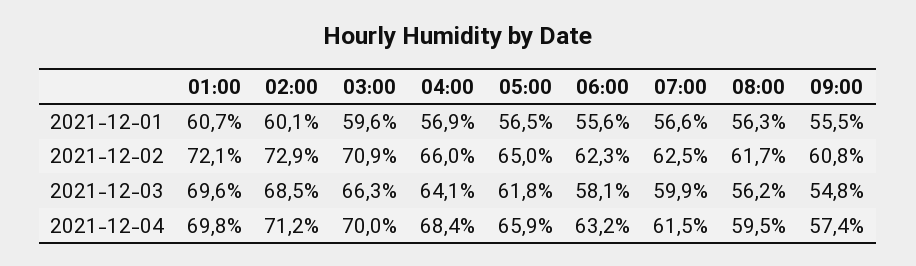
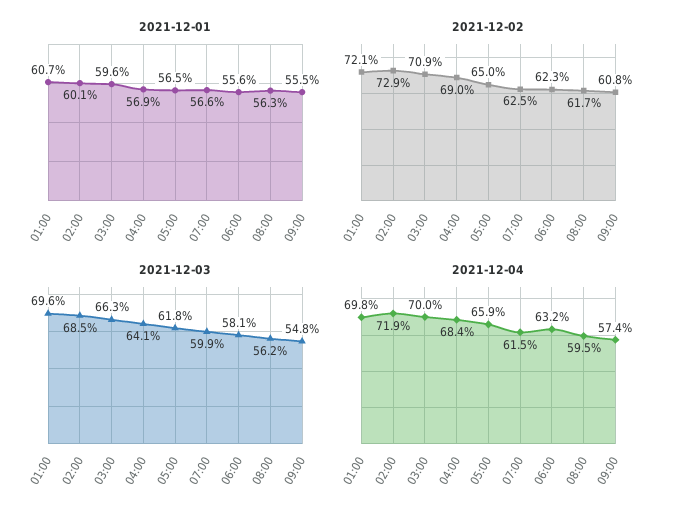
  {
    "2021-12-01": {
      "01:00": 60.7,
      "02:00": 60.1,
      "03:00": 59.6,
      "04:00": 56.9,
      "05:00": 56.5,
      "06:00": 55.6,
      "07:00": 56.6,
      "08:00": 56.3,
      "09:00": 55.5
    },
    "2021-12-02": {
      "01:00": 72.1,
      "02:00": 72.9,
      "03:00": 70.9,
-     "04:00": 66,
+     "04:00": 69,
      "05:00": 65,
      "06:00": 62.3,
      "07:00": 62.5,
      "08:00": 61.7,
      "09:00": 60.8
    },
    "2021-12-03": {
      "01:00": 69.6,
      "02:00": 68.5,
      "03:00": 66.3,
      "04:00": 64.1,
      "05:00": 61.8,
      "06:00": 58.1,
      "07:00": 59.9,
      "08:00": 56.2,
      "09:00": 54.8
    },
    "2021-12-04": {
      "01:00": 69.8,
-     "02:00": 71.2,
+     "02:00": 71.9,
      "03:00": 70,
      "04:00": 68.4,
      "05:00": 65.9,
      "06:00": 63.2,
      "07:00": 61.5,
      "08:00": 59.5,
      "09:00": 57.4
    }
  }

